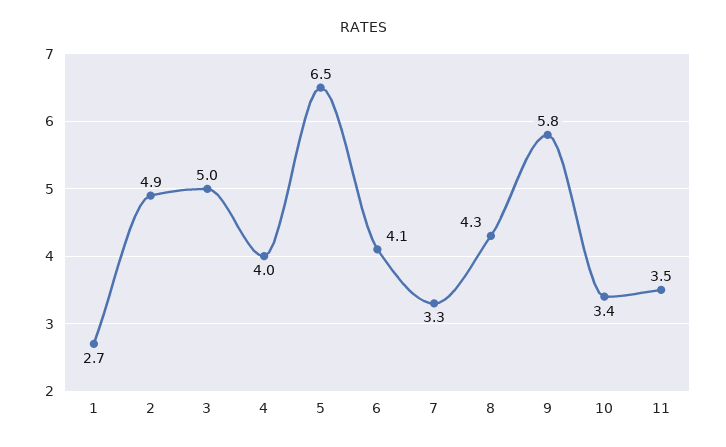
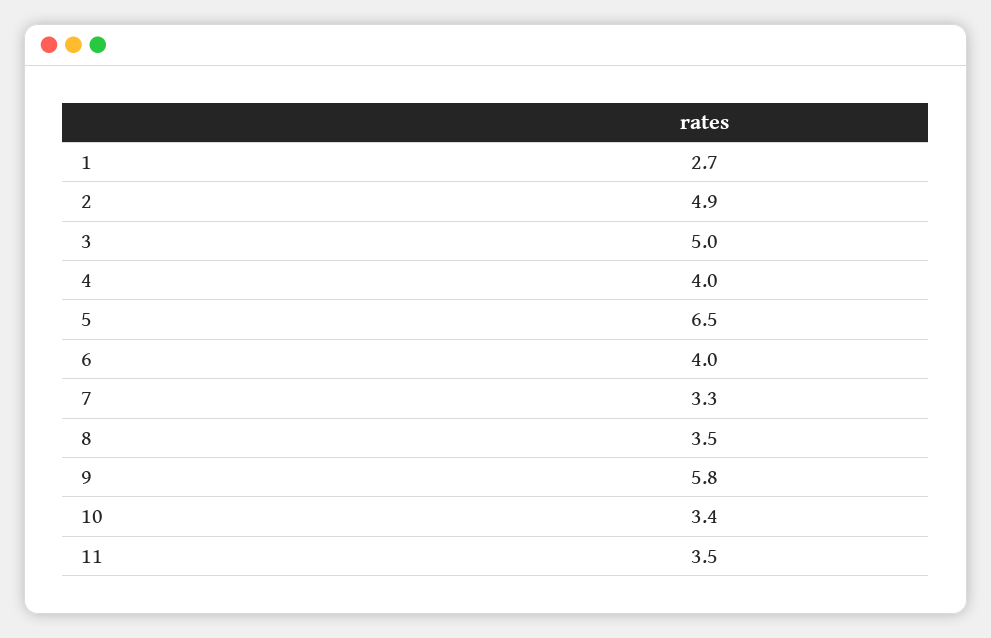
  {
    "1": 2.7,
    "2": 4.9,
    "3": 5,
    "4": 4,
    "5": 6.5,
-   "6": 4.1,
+   "6": 4,
    "7": 3.3,
-   "8": 4.3,
+   "8": 3.5,
    "9": 5.8,
    "10": 3.4,
    "11": 3.5
  }

